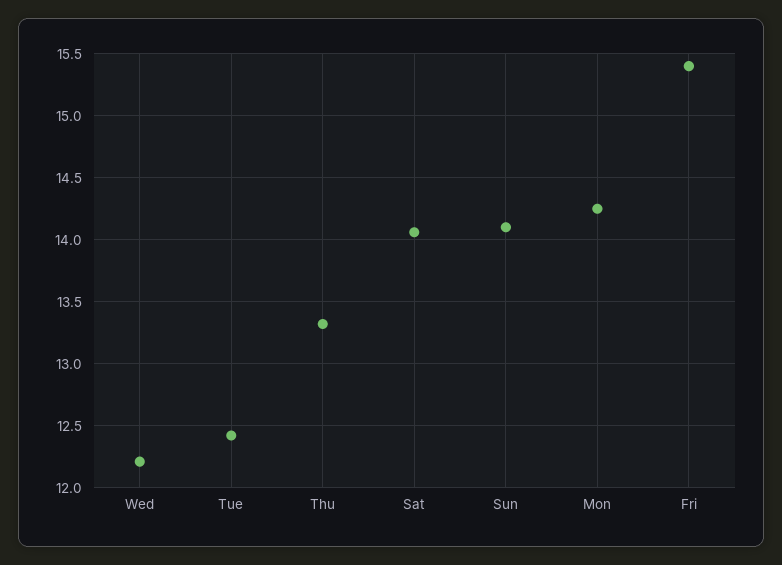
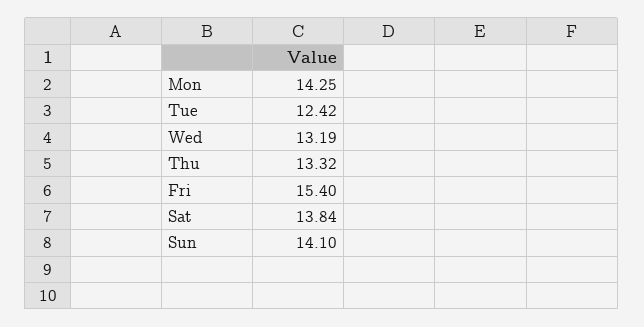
  {
-   "Wed": 12.2,
+   "Wed": 13.19,
    "Tue": 12.42,
    "Thu": 13.32,
-   "Sat": 14.05,
+   "Sat": 13.84,
    "Sun": 14.1,
    "Mon": 14.25,
    "Fri": 15.4
  }

